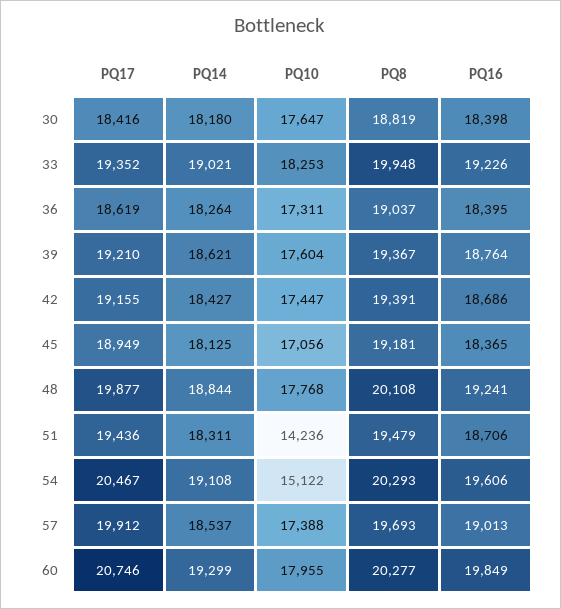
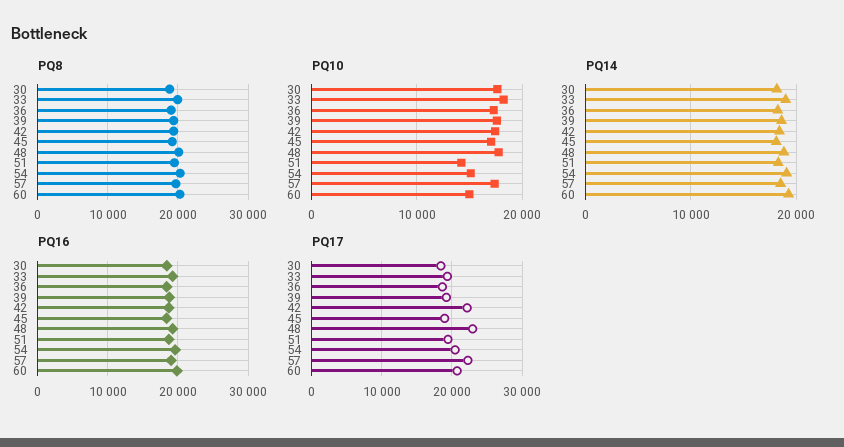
  {
    "PQ17": {
      "30": 18416,
      "33": 19352,
      "36": 18619,
      "39": 19210,
-     "42": 19155,
+     "42": 22000,
      "45": 18949,
-     "48": 19877,
+     "48": 23000,
      "51": 19436,
      "54": 20467,
-     "57": 19912,
+     "57": 22000,
      "60": 20746
    },
    "PQ14": {
      "30": 18180,
      "33": 19021,
      "36": 18264,
      "39": 18621,
      "42": 18427,
      "45": 18125,
      "48": 18844,
      "51": 18311,
      "54": 19108,
      "57": 18537,
      "60": 19299
    },
    "PQ10": {
      "30": 17647,
      "33": 18253,
      "36": 17311,
      "39": 17604,
      "42": 17447,
      "45": 17056,
      "48": 17768,
      "51": 14236,
      "54": 15122,
      "57": 17388,
-     "60": 17955
+     "60": 15000
    },
    "PQ8": {
      "30": 18819,
      "33": 19948,
      "36": 19037,
      "39": 19367,
      "42": 19391,
      "45": 19181,
      "48": 20108,
      "51": 19479,
      "54": 20293,
      "57": 19693,
      "60": 20277
    },
    "PQ16": {
      "30": 18398,
      "33": 19226,
      "36": 18395,
      "39": 18764,
      "42": 18686,
      "45": 18365,
      "48": 19241,
      "51": 18706,
      "54": 19606,
      "57": 19013,
      "60": 19849
    }
  }

